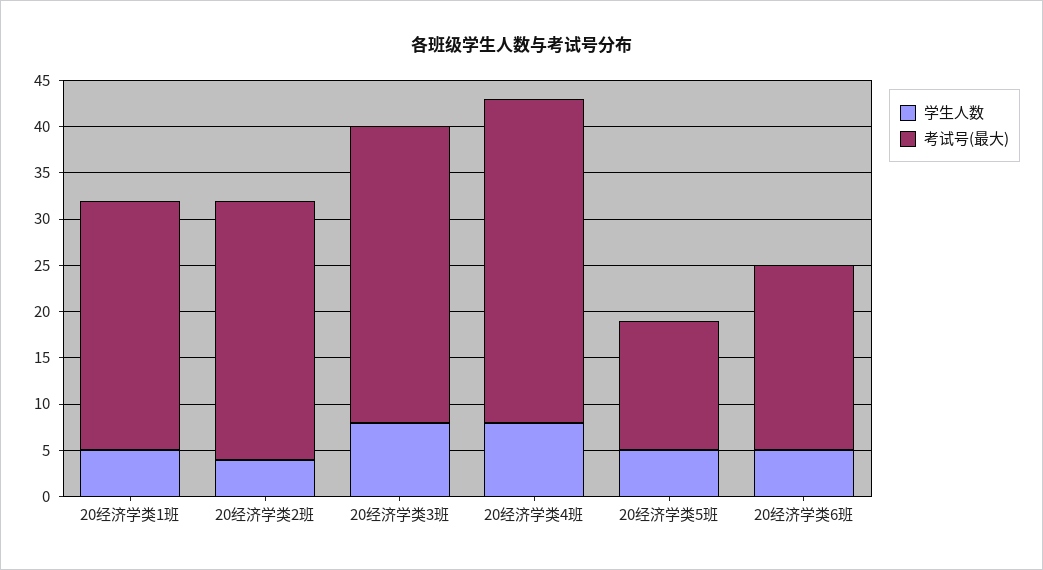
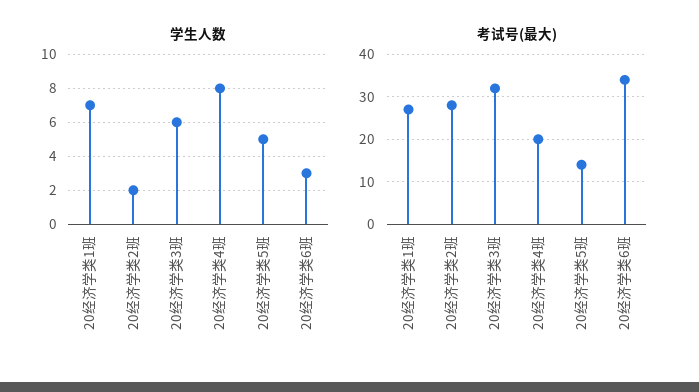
  {
    "学生人数": {
-     "20经济学类1班": 5,
+     "20经济学类1班": 7,
-     "20经济学类2班": 4,
+     "20经济学类2班": 2,
-     "20经济学类3班": 8,
+     "20经济学类3班": 6,
      "20经济学类4班": 8,
      "20经济学类5班": 5,
-     "20经济学类6班": 5
+     "20经济学类6班": 3
    },
    "考试号(最大)": {
      "20经济学类1班": 27,
      "20经济学类2班": 28,
      "20经济学类3班": 32,
-     "20经济学类4班": 35,
+     "20经济学类4班": 20,
      "20经济学类5班": 14,
-     "20经济学类6班": 20
+     "20经济学类6班": 35
    }
  }

